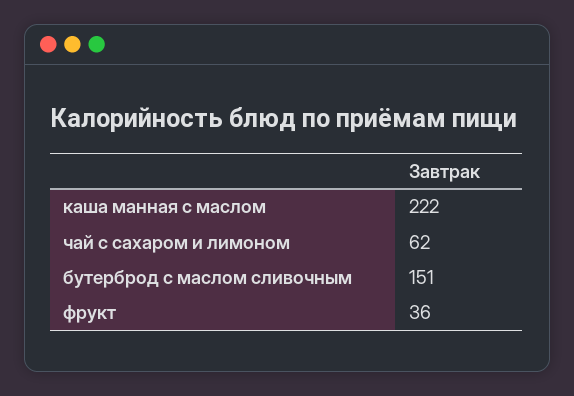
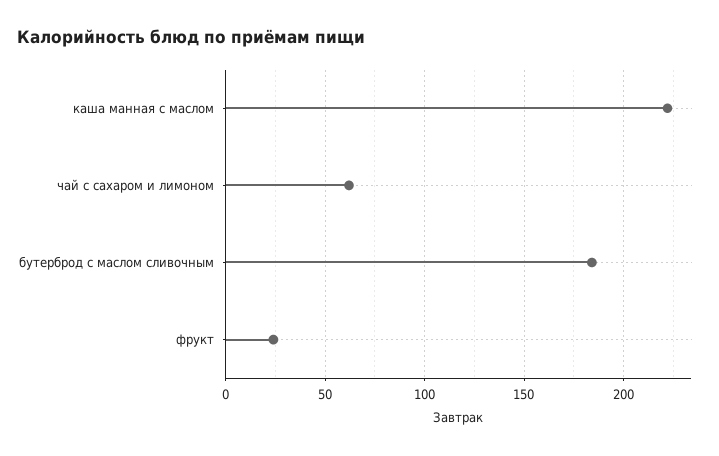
  {
    "каша манная с маслом": 222,
    "чай с сахаром и лимоном": 62,
-   "бутерброд с маслом сливочным": 151,
+   "бутерброд с маслом сливочным": 185,
-   "фрукт": 36
+   "фрукт": 25
  }

